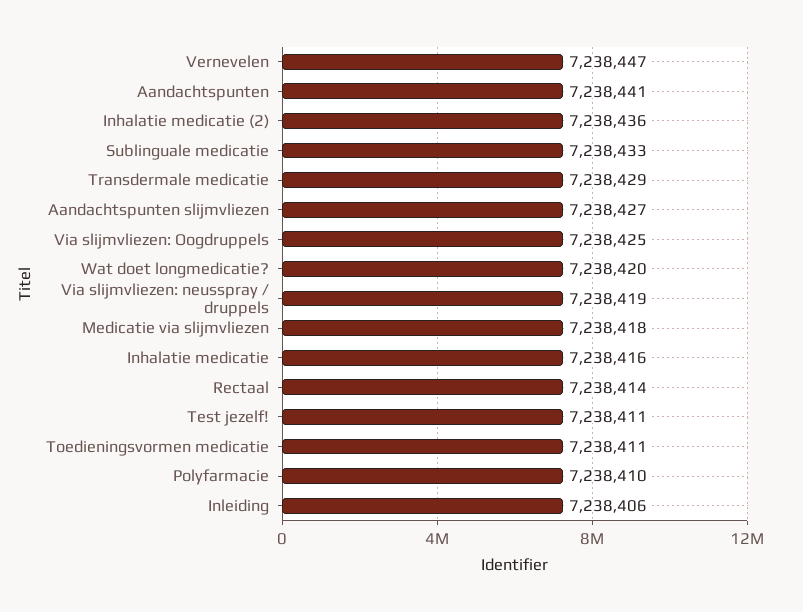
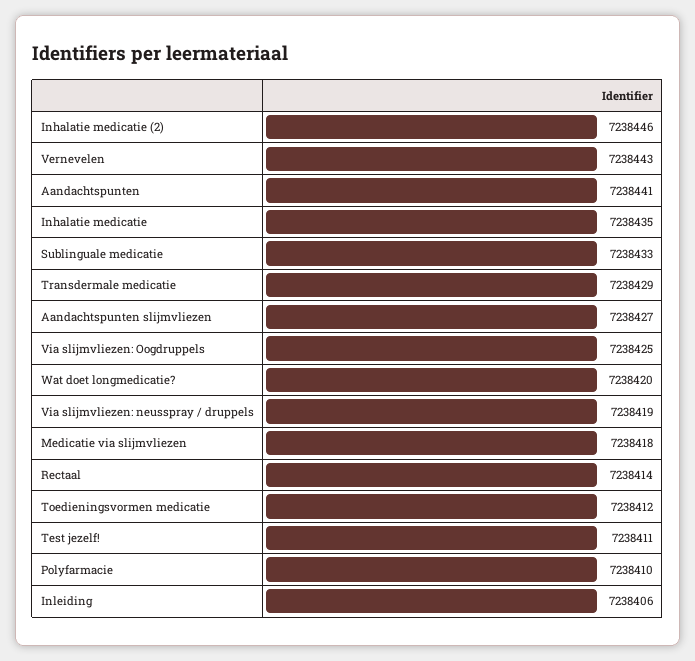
  {
-   "Vernevelen": 7238447,
+   "Vernevelen": 7238443,
    "Aandachtspunten": 7238441,
-   "Inhalatie medicatie (2)": 7238436,
+   "Inhalatie medicatie (2)": 7238446,
    "Sublinguale medicatie": 7238433,
    "Transdermale medicatie": 7238429,
    "Aandachtspunten slijmvliezen": 7238427,
    "Via slijmvliezen: Oogdruppels": 7238425,
    "Wat doet longmedicatie?": 7238420,
    "Via slijmvliezen: neusspray / druppels": 7238419,
    "Medicatie via slijmvliezen": 7238418,
-   "Inhalatie medicatie": 7238416,
+   "Inhalatie medicatie": 7238435,
    "Rectaal": 7238414,
    "Test jezelf!": 7238411,
-   "Toedieningsvormen medicatie": 7238411,
+   "Toedieningsvormen medicatie": 7238412,
    "Polyfarmacie": 7238410,
    "Inleiding": 7238406
  }

